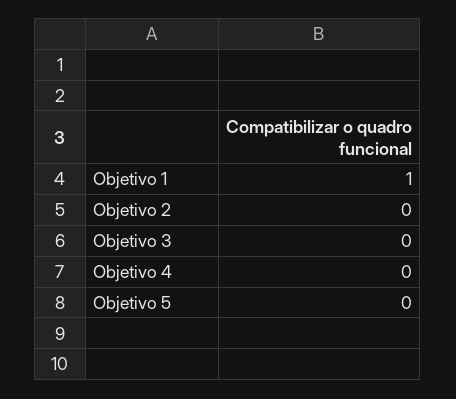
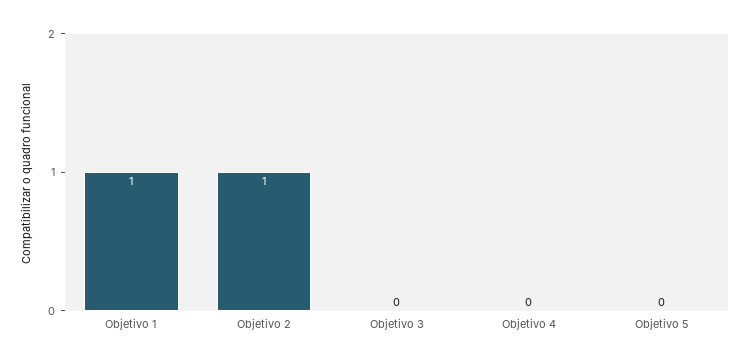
  {
    "Objetivo 1": 1,
-   "Objetivo 2": 0,
+   "Objetivo 2": 1,
    "Objetivo 3": 0,
    "Objetivo 4": 0,
    "Objetivo 5": 0
  }

